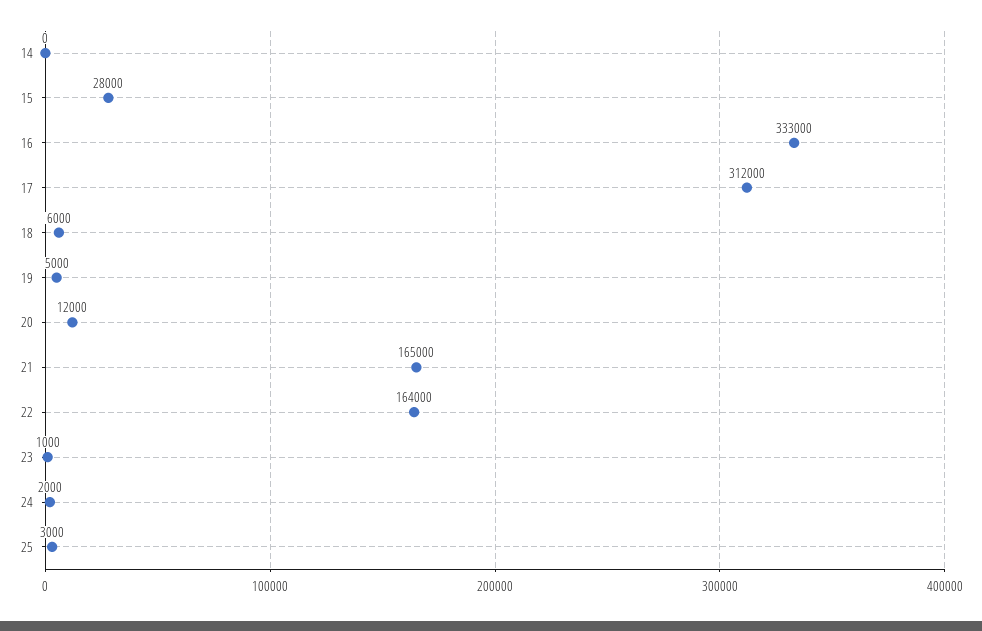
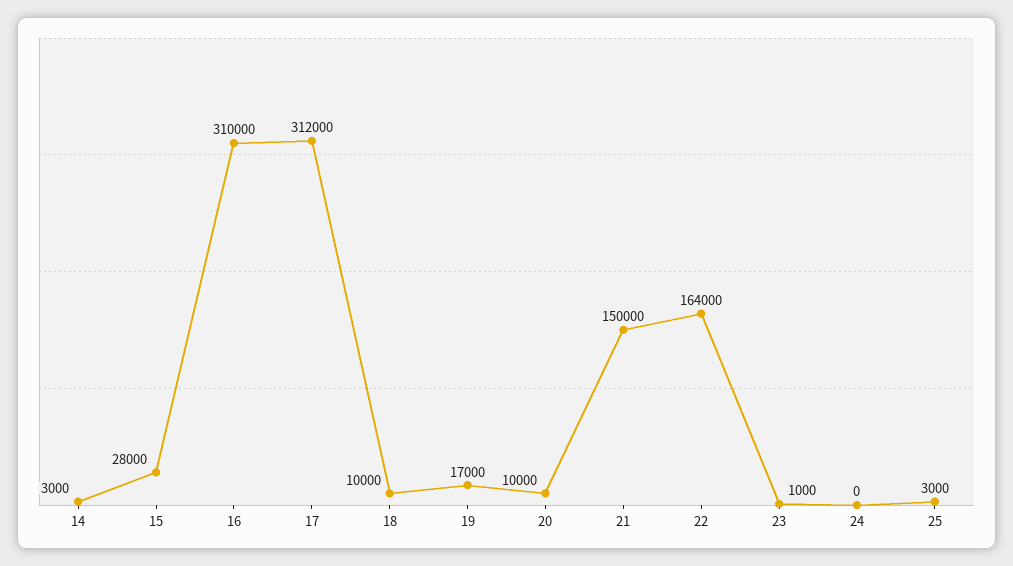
  {
-   "14": 0,
+   "14": 3000,
    "15": 28000,
-   "16": 333000,
+   "16": 310000,
    "17": 312000,
-   "18": 6000,
+   "18": 10000,
-   "19": 5000,
+   "19": 17000,
-   "20": 12000,
+   "20": 10000,
-   "21": 165000,
+   "21": 150000,
    "22": 164000,
    "23": 1000,
-   "24": 2000,
+   "24": 0,
    "25": 3000
  }

